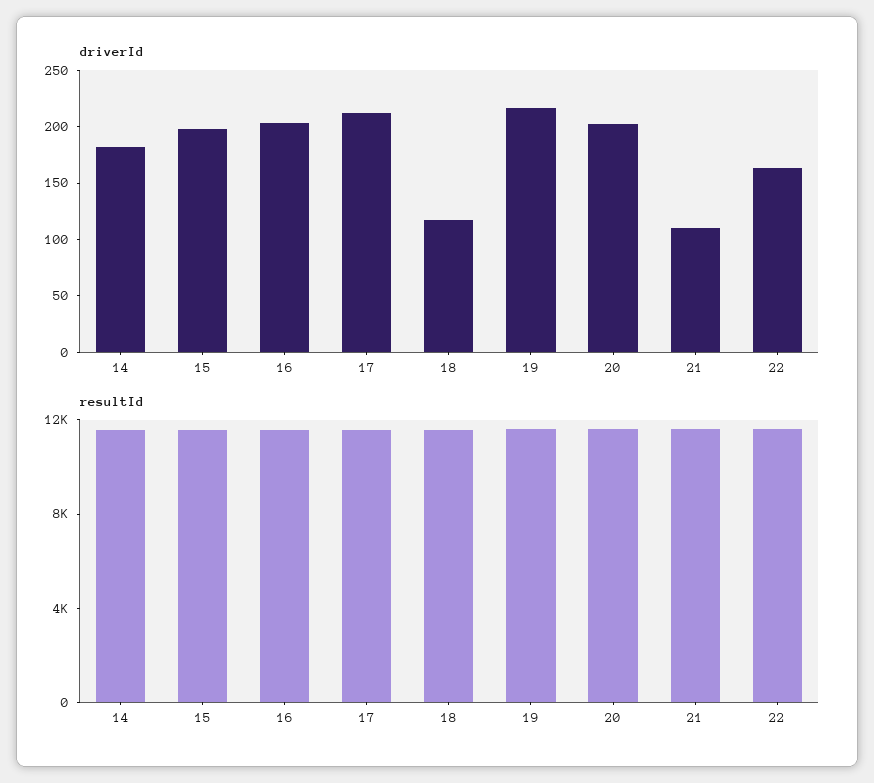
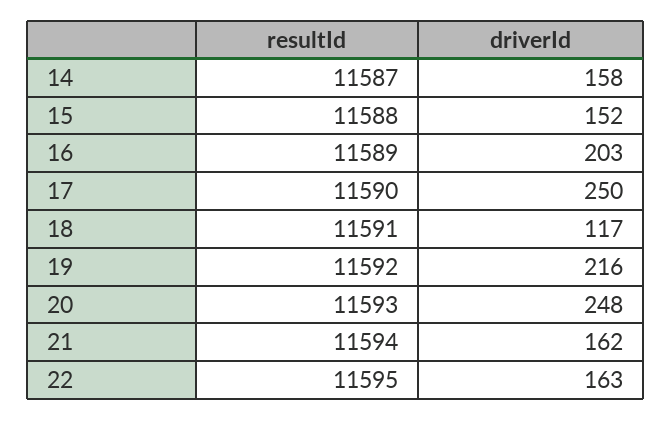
  {
    "driverId": {
-     "14": 180,
+     "14": 158,
-     "15": 200,
+     "15": 152,
      "16": 203,
-     "17": 210,
+     "17": 250,
      "18": 117,
      "19": 216,
-     "20": 200,
+     "20": 248,
-     "21": 110,
+     "21": 162,
      "22": 163
    },
    "resultId": {
      "14": 11587,
      "15": 11588,
      "16": 11589,
      "17": 11590,
      "18": 11591,
      "19": 11592,
      "20": 11593,
      "21": 11594,
      "22": 11595
    }
  }

